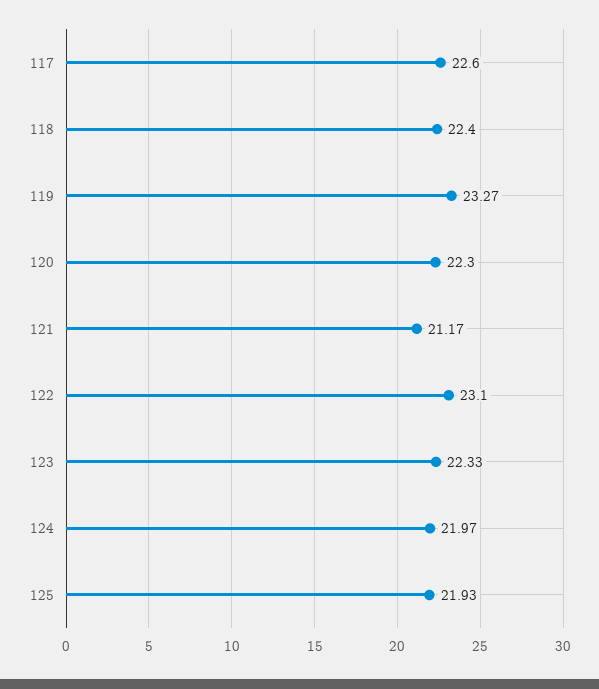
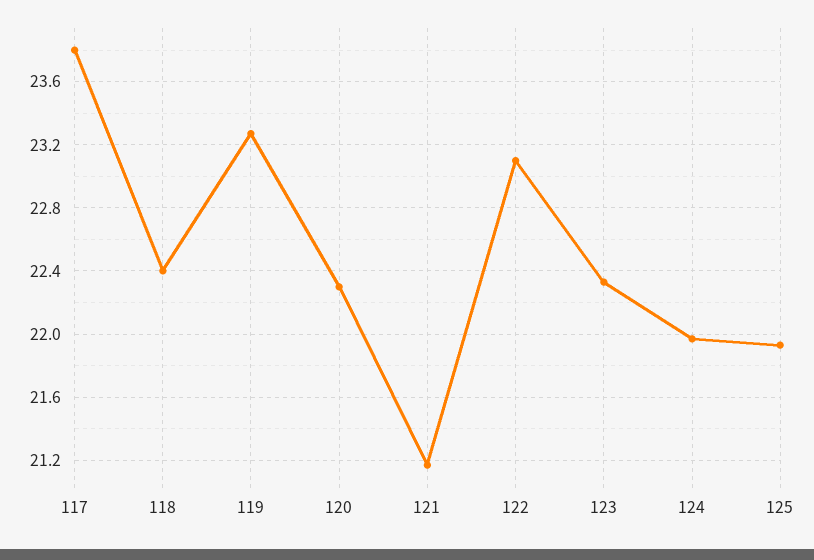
  {
-   "117": 22.6,
+   "117": 23.8,
    "118": 22.4,
    "119": 23.27,
    "120": 22.3,
    "121": 21.17,
    "122": 23.1,
    "123": 22.33,
    "124": 21.97,
    "125": 21.93
  }

